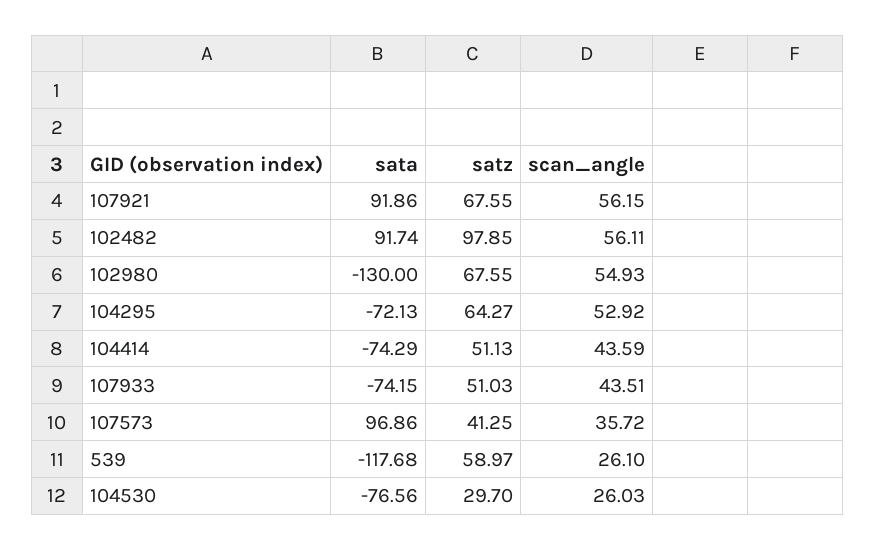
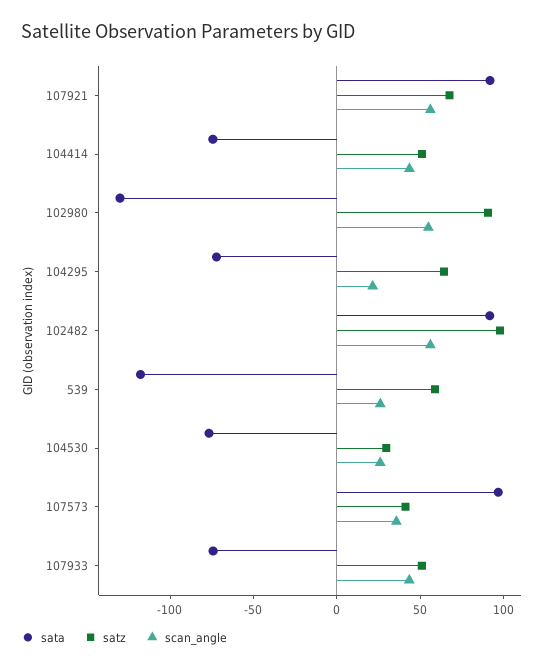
  {
    "sata": {
      "107921": 91.86,
      "102482": 91.74,
      "102980": -130,
      "104295": -72.13,
      "104414": -74.29,
      "107933": -74.15,
      "107573": 96.86,
      "539": -117.68,
      "104530": -76.56
    },
    "satz": {
      "107921": 67.55,
      "102482": 97.85,
-     "102980": 67.55,
+     "102980": 90,
      "104295": 64.27,
      "104414": 51.13,
      "107933": 51.03,
      "107573": 41.25,
      "539": 58.97,
      "104530": 29.7
    },
    "scan_angle": {
      "107921": 56.15,
      "102482": 56.11,
      "102980": 54.93,
-     "104295": 52.92,
+     "104295": 20,
      "104414": 43.59,
      "107933": 43.51,
      "107573": 35.72,
      "539": 26.1,
      "104530": 26.03
    }
  }

